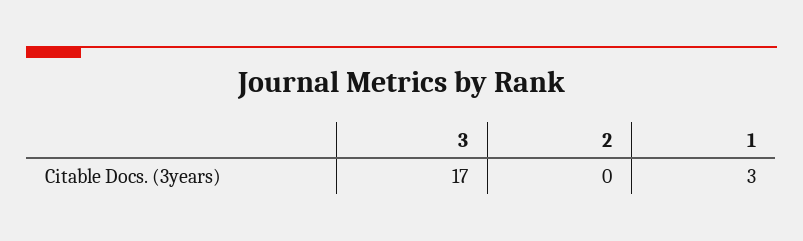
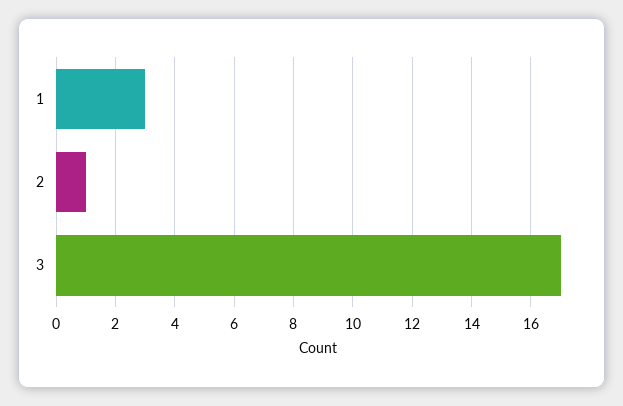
  {
    "3": 17,
-   "2": 0,
+   "2": 1,
    "1": 3
  }

